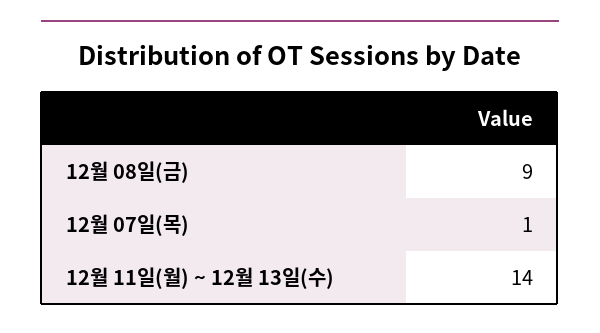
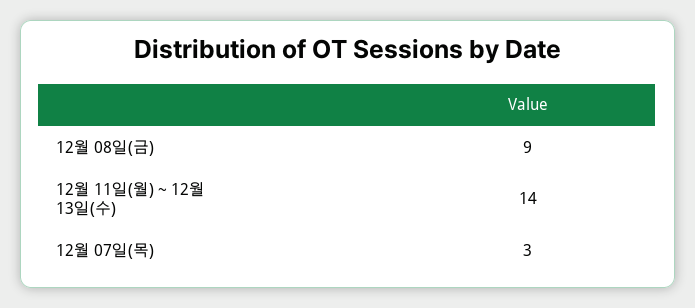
  {
    "12월 08일(금)": 9,
-   "12월 07일(목)": 1,
+   "12월 07일(목)": 3,
    "12월 11일(월) ~ 12월 13일(수)": 14
  }

